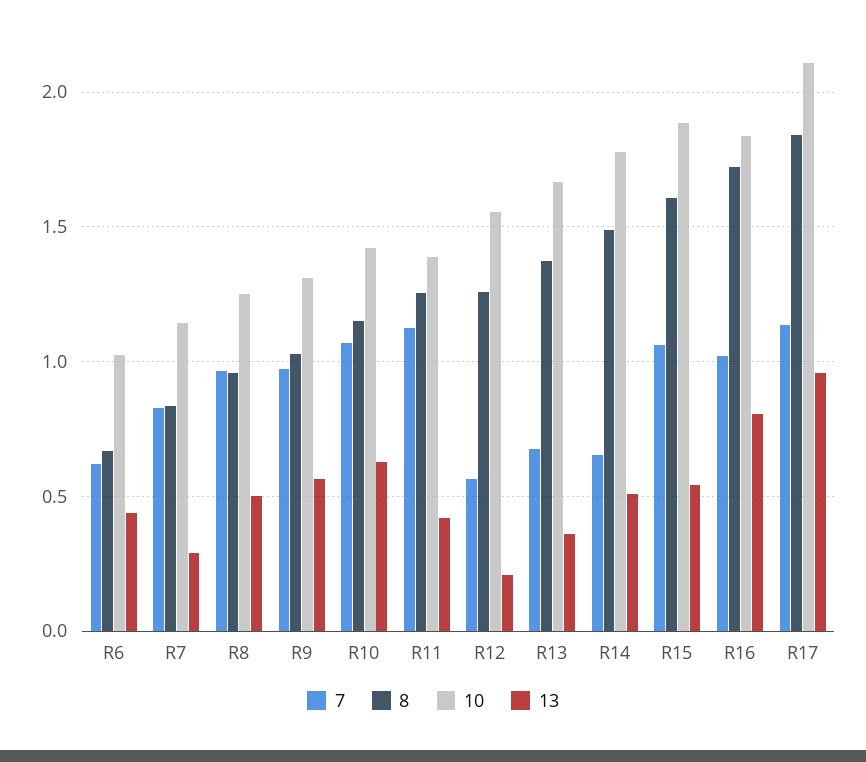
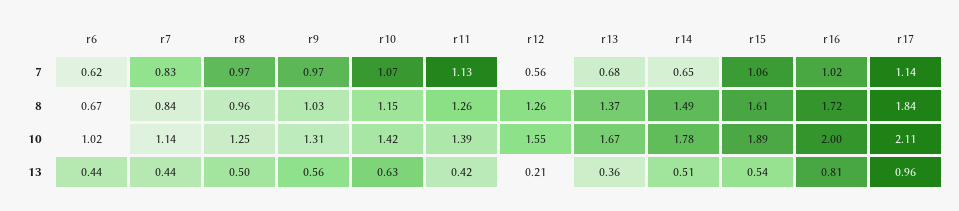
  {
    "7": {
      "R6": 0.62,
      "R7": 0.83,
      "R8": 0.97,
      "R9": 0.97,
      "R10": 1.07,
      "R11": 1.13,
      "R12": 0.56,
      "R13": 0.68,
      "R14": 0.65,
      "R15": 1.06,
      "R16": 1.02,
      "R17": 1.14
    },
    "8": {
      "R6": 0.67,
      "R7": 0.84,
      "R8": 0.96,
      "R9": 1.03,
      "R10": 1.15,
      "R11": 1.26,
      "R12": 1.26,
      "R13": 1.37,
      "R14": 1.49,
      "R15": 1.61,
      "R16": 1.72,
      "R17": 1.84
    },
    "10": {
      "R6": 1.02,
      "R7": 1.14,
      "R8": 1.25,
      "R9": 1.31,
      "R10": 1.42,
      "R11": 1.39,
      "R12": 1.55,
      "R13": 1.67,
      "R14": 1.78,
      "R15": 1.89,
-     "R16": 1.85,
+     "R16": 2,
      "R17": 2.11
    },
    "13": {
      "R6": 0.44,
-     "R7": 0.3,
+     "R7": 0.44,
      "R8": 0.5,
      "R9": 0.56,
      "R10": 0.63,
      "R11": 0.42,
      "R12": 0.21,
      "R13": 0.36,
      "R14": 0.51,
      "R15": 0.54,
      "R16": 0.81,
      "R17": 0.96
    }
  }

